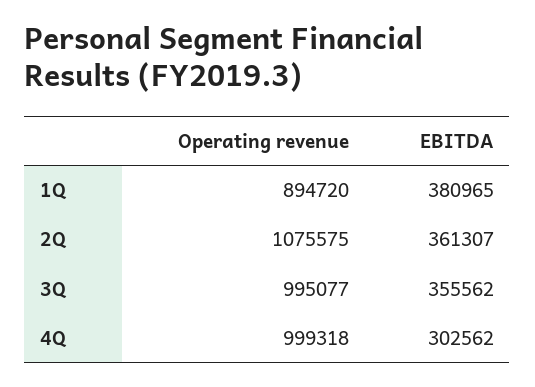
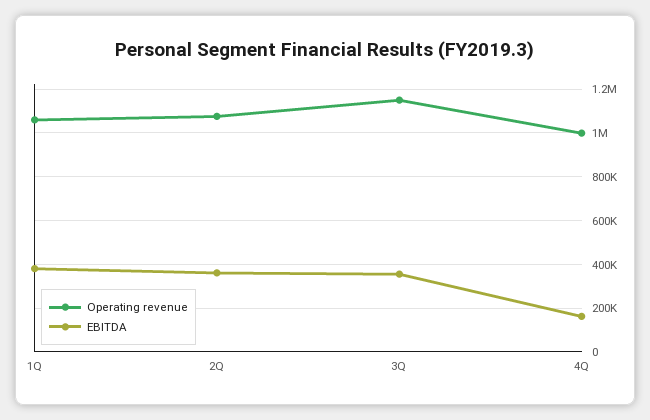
  {
    "Operating revenue": {
-     "1Q": 894720,
+     "1Q": 1050000,
      "2Q": 1075575,
-     "3Q": 995077,
+     "3Q": 1150000,
      "4Q": 999318
    },
    "EBITDA": {
      "1Q": 380965,
      "2Q": 361307,
      "3Q": 355562,
-     "4Q": 302562
+     "4Q": 150000
    }
  }

